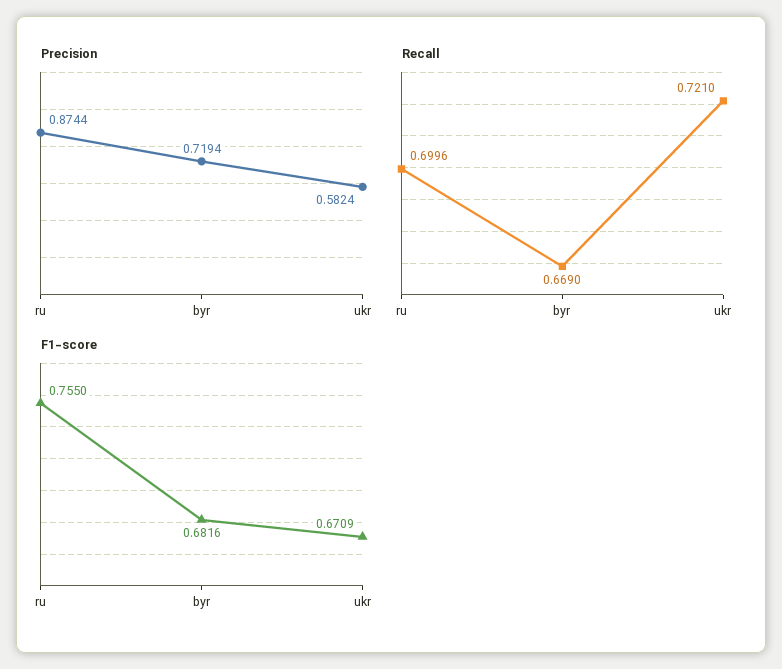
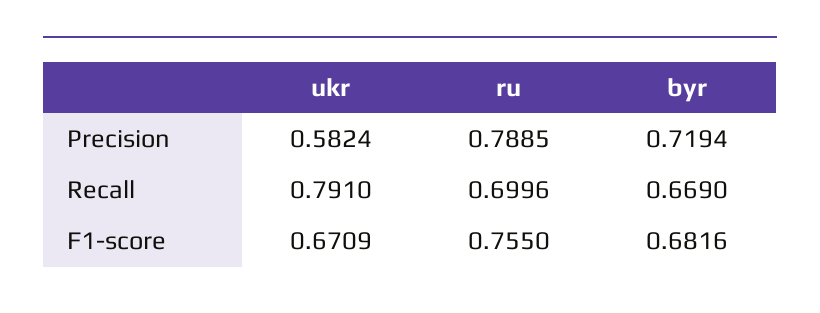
  {
    "Precision": {
-     "ru": 0.8744,
+     "ru": 0.7885,
      "byr": 0.7194,
      "ukr": 0.5824
    },
    "Recall": {
      "ru": 0.6996,
      "byr": 0.669,
-     "ukr": 0.721
+     "ukr": 0.791
    },
    "F1-score": {
      "ru": 0.755,
      "byr": 0.6816,
      "ukr": 0.6709
    }
  }

